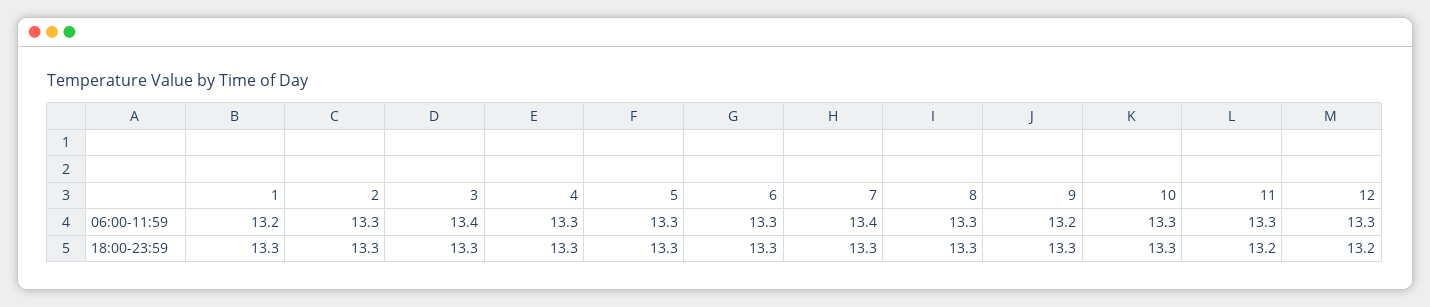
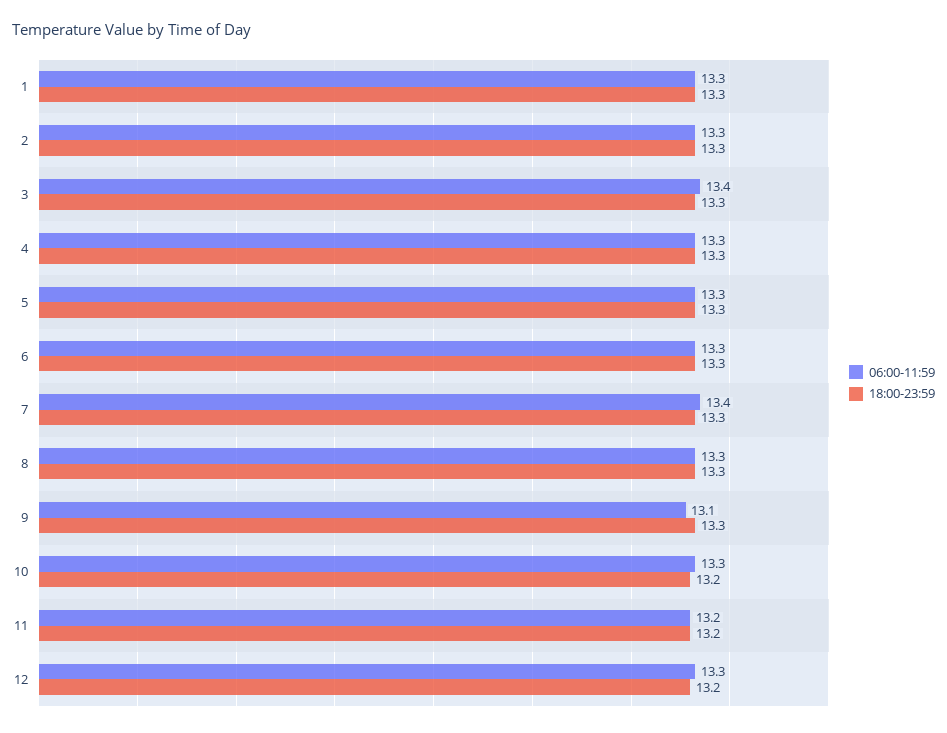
  {
    "06:00-11:59": {
-     "1": 13.2,
+     "1": 13.3,
      "2": 13.3,
      "3": 13.4,
      "4": 13.3,
      "5": 13.3,
      "6": 13.3,
      "7": 13.4,
      "8": 13.3,
-     "9": 13.2,
+     "9": 13.1,
      "10": 13.3,
-     "11": 13.3,
+     "11": 13.2,
      "12": 13.3
    },
    "18:00-23:59": {
      "1": 13.3,
      "2": 13.3,
      "3": 13.3,
      "4": 13.3,
      "5": 13.3,
      "6": 13.3,
      "7": 13.3,
      "8": 13.3,
      "9": 13.3,
-     "10": 13.3,
+     "10": 13.2,
      "11": 13.2,
      "12": 13.2
    }
  }

